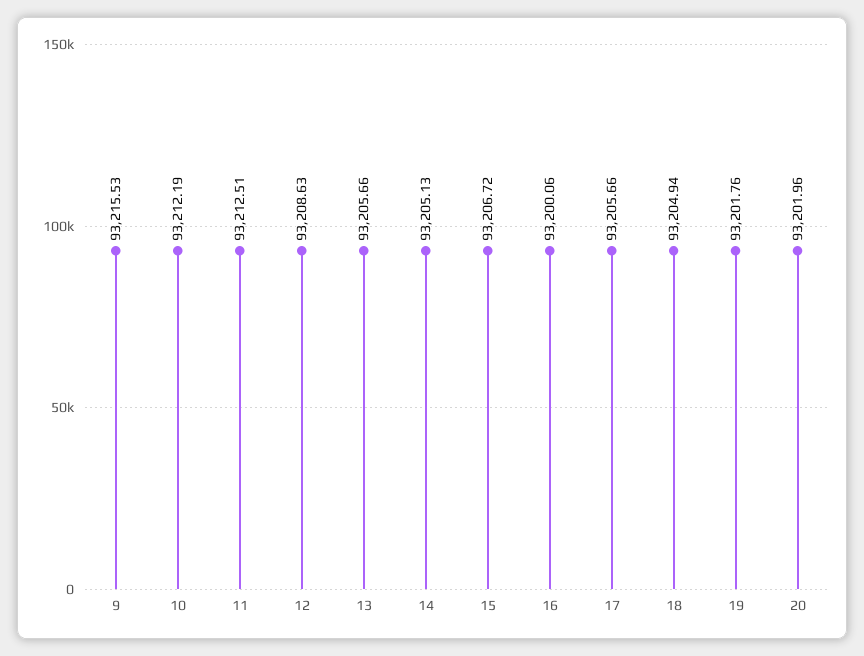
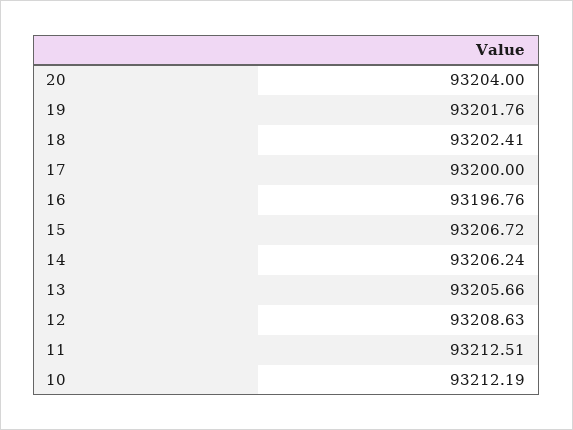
  {
-   "9": 93215.53,
    "10": 93212.19,
    "11": 93212.51,
    "12": 93208.63,
    "13": 93205.66,
-   "14": 93205.13,
+   "14": 93206.24,
    "15": 93206.72,
-   "16": 93200.06,
+   "16": 93196.76,
-   "17": 93205.66,
+   "17": 93200,
-   "18": 93204.94,
+   "18": 93202.41,
    "19": 93201.76,
-   "20": 93201.96
+   "20": 93204
  }

